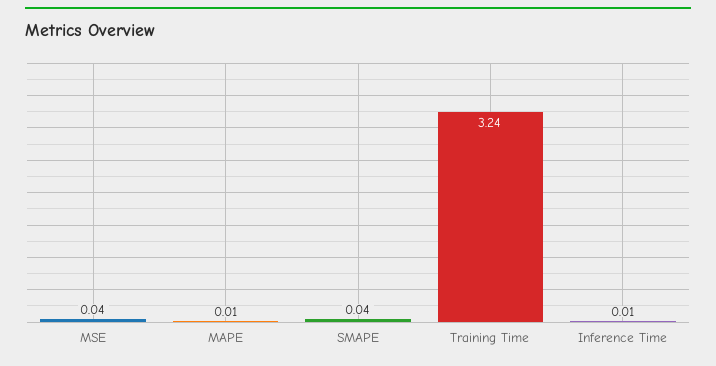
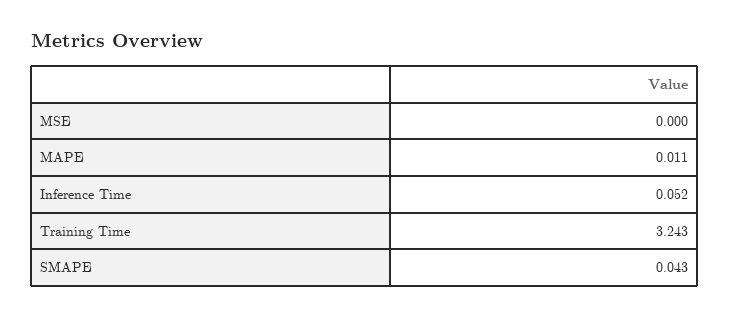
  {
-   "MSE": 0.04,
+   "MSE": 0,
    "MAPE": 0.011,
    "SMAPE": 0.043,
    "Training Time": 3.243,
-   "Inference Time": 0.01
+   "Inference Time": 0.052
  }

